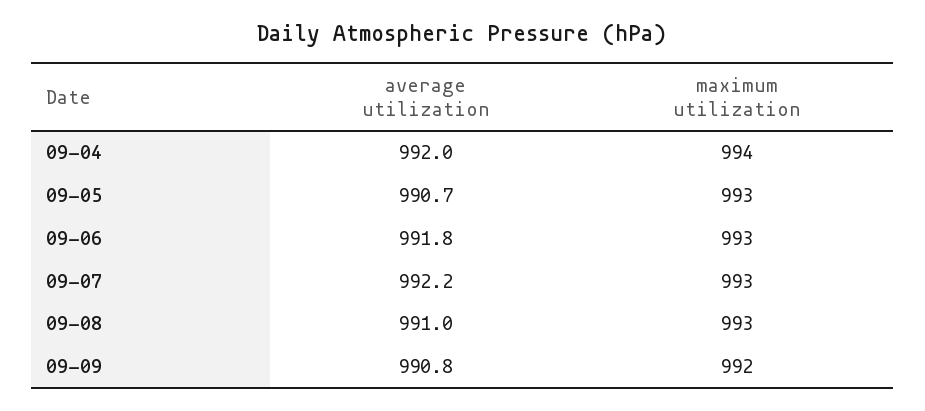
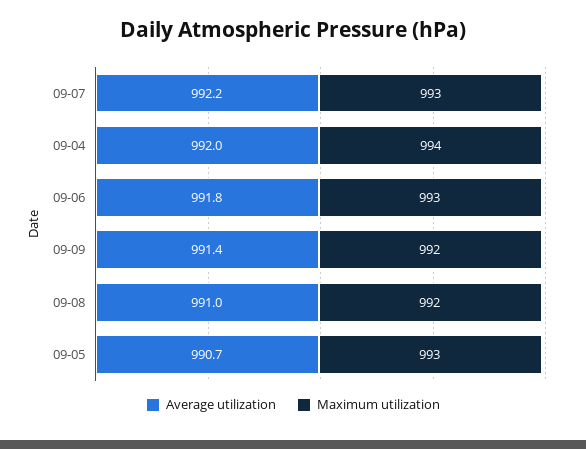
  {
    "average utilization": {
      "09-04": 992,
      "09-05": 990.7,
      "09-06": 991.8,
      "09-07": 992.2,
      "09-08": 991,
-     "09-09": 990.8
+     "09-09": 991.4
    },
    "maximum utilization": {
      "09-04": 994,
      "09-05": 993,
      "09-06": 993,
      "09-07": 993,
-     "09-08": 993,
+     "09-08": 992,
      "09-09": 992
    }
  }

